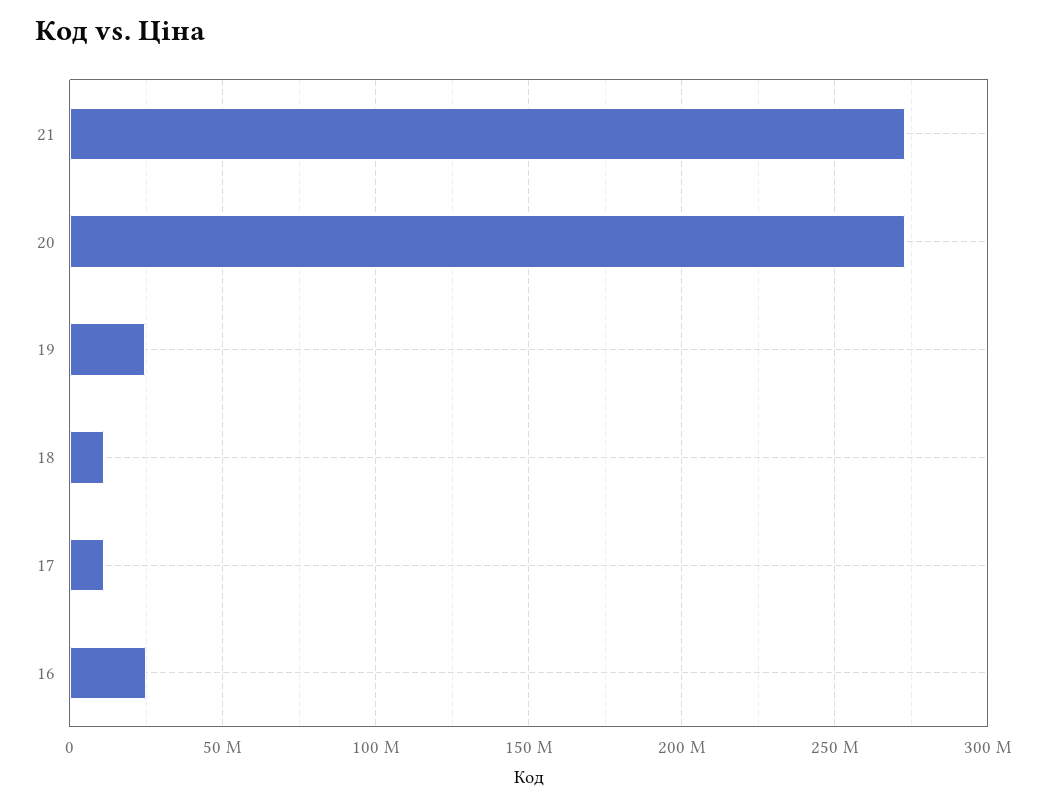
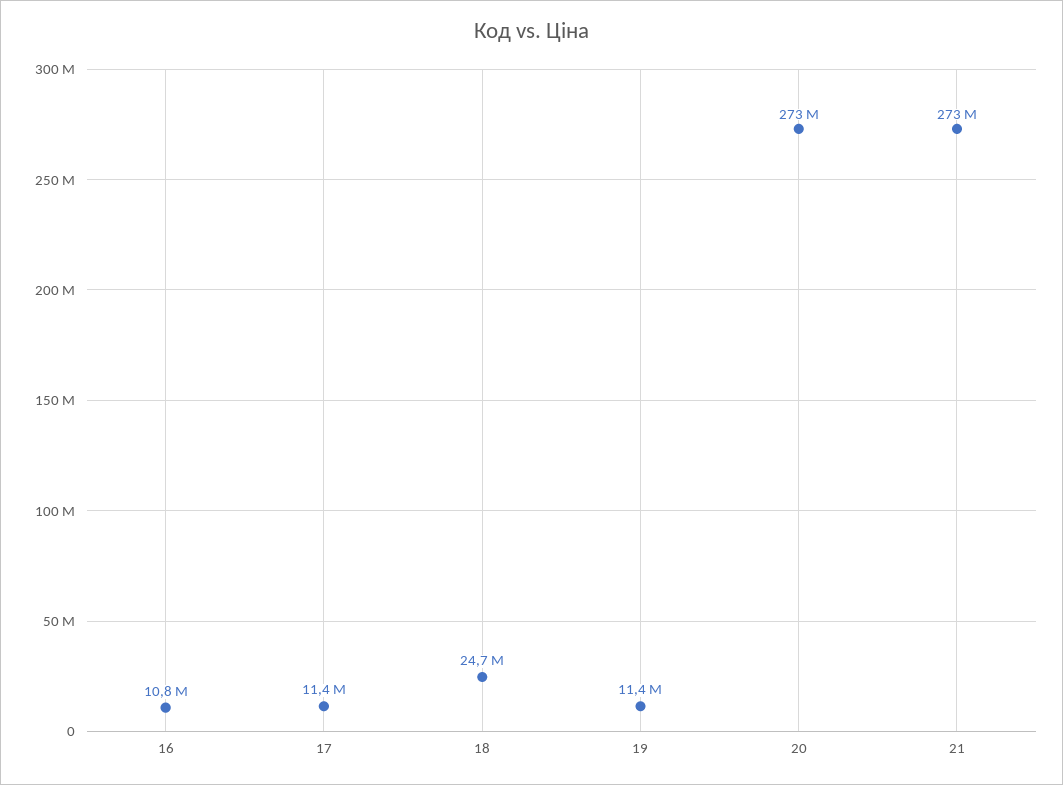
  {
    "21": 273000000,
    "20": 273000000,
-   "19": 25000000,
+   "19": 11400000,
-   "18": 10000000,
+   "18": 24700000,
    "17": 11400000,
-   "16": 25000000
+   "16": 10800000
  }

